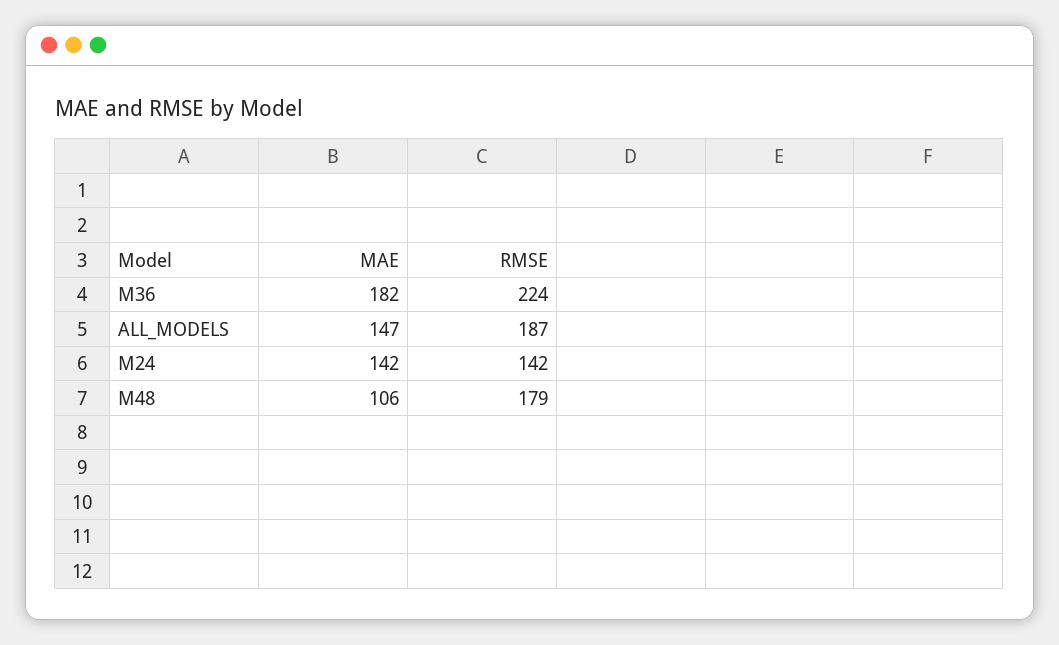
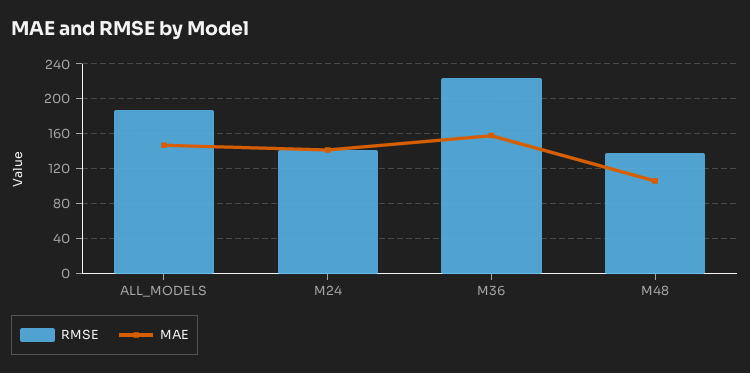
  {
    "MAE": {
-     "M36": 182,
+     "M36": 160,
      "ALL_MODELS": 147,
      "M24": 142,
      "M48": 106
    },
    "RMSE": {
      "M36": 224,
      "ALL_MODELS": 187,
      "M24": 142,
-     "M48": 179
+     "M48": 140
    }
  }

